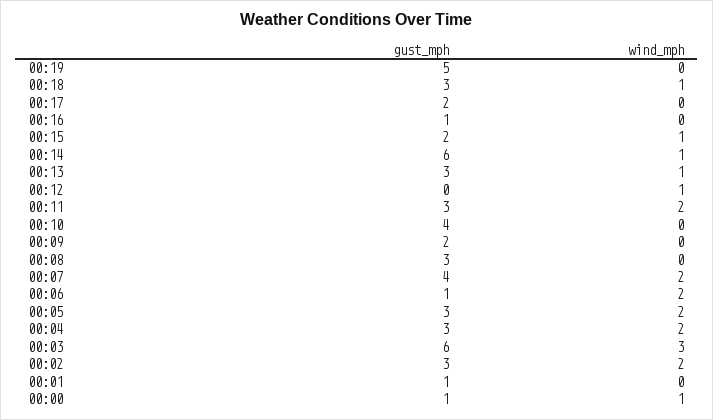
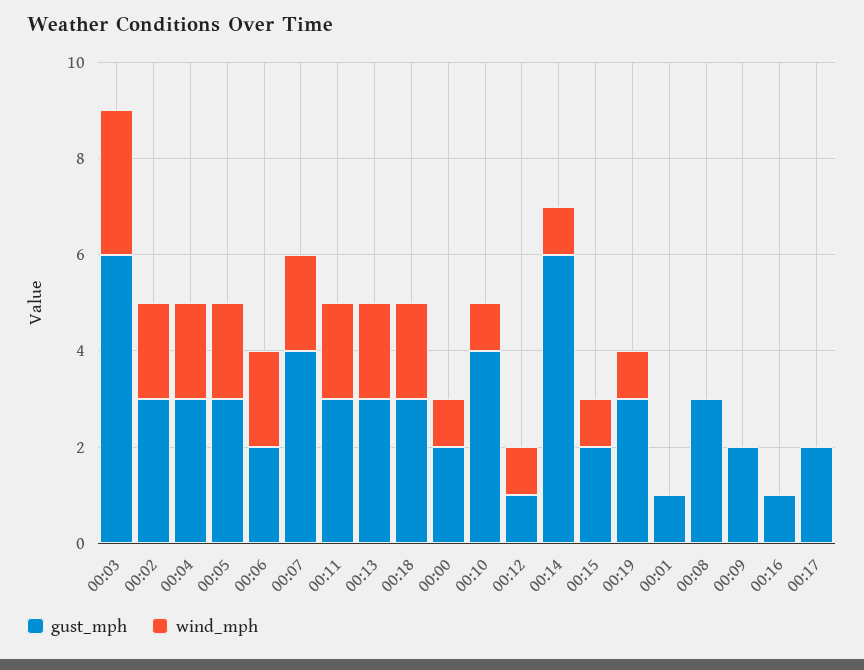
  {
    "gust_mph": {
-     "00:19": 5,
+     "00:19": 3,
      "00:18": 3,
      "00:17": 2,
      "00:16": 1,
      "00:15": 2,
      "00:14": 6,
      "00:13": 3,
-     "00:12": 0,
+     "00:12": 1,
      "00:11": 3,
      "00:10": 4,
      "00:09": 2,
      "00:08": 3,
      "00:07": 4,
-     "00:06": 1,
+     "00:06": 2,
      "00:05": 3,
      "00:04": 3,
      "00:03": 6,
      "00:02": 3,
      "00:01": 1,
-     "00:00": 1
+     "00:00": 2
    },
    "wind_mph": {
-     "00:19": 0,
+     "00:19": 1,
-     "00:18": 1,
+     "00:18": 2,
      "00:17": 0,
      "00:16": 0,
      "00:15": 1,
      "00:14": 1,
-     "00:13": 1,
+     "00:13": 2,
      "00:12": 1,
      "00:11": 2,
-     "00:10": 0,
+     "00:10": 1,
      "00:09": 0,
      "00:08": 0,
      "00:07": 2,
      "00:06": 2,
      "00:05": 2,
      "00:04": 2,
      "00:03": 3,
      "00:02": 2,
      "00:01": 0,
      "00:00": 1
    }
  }

